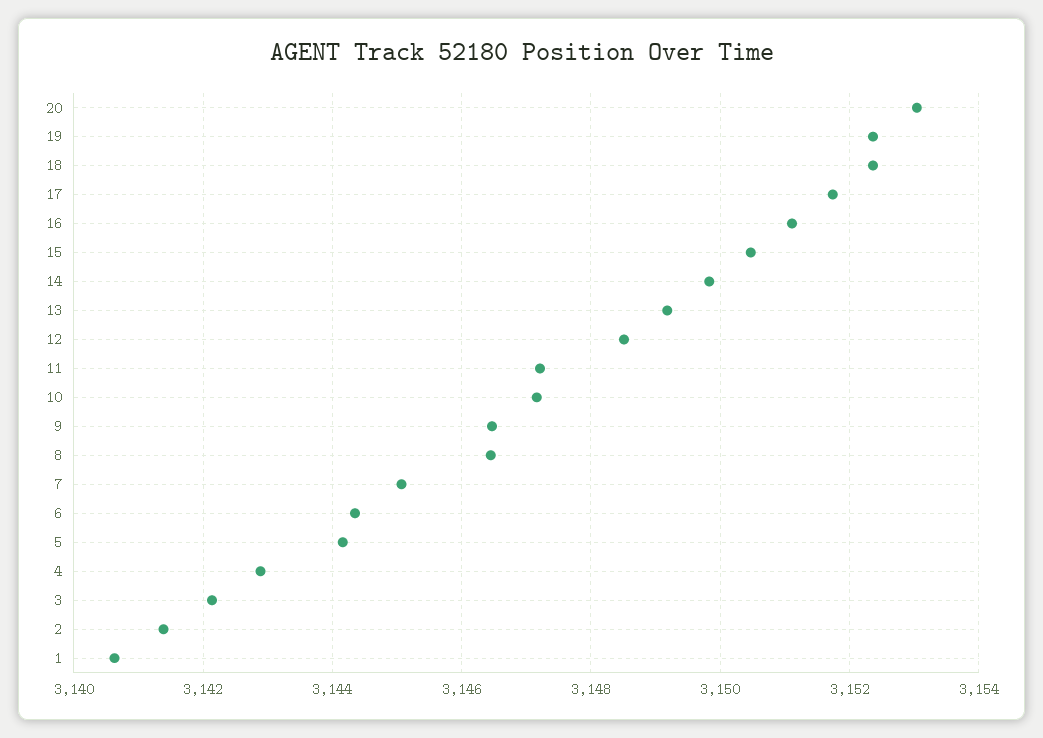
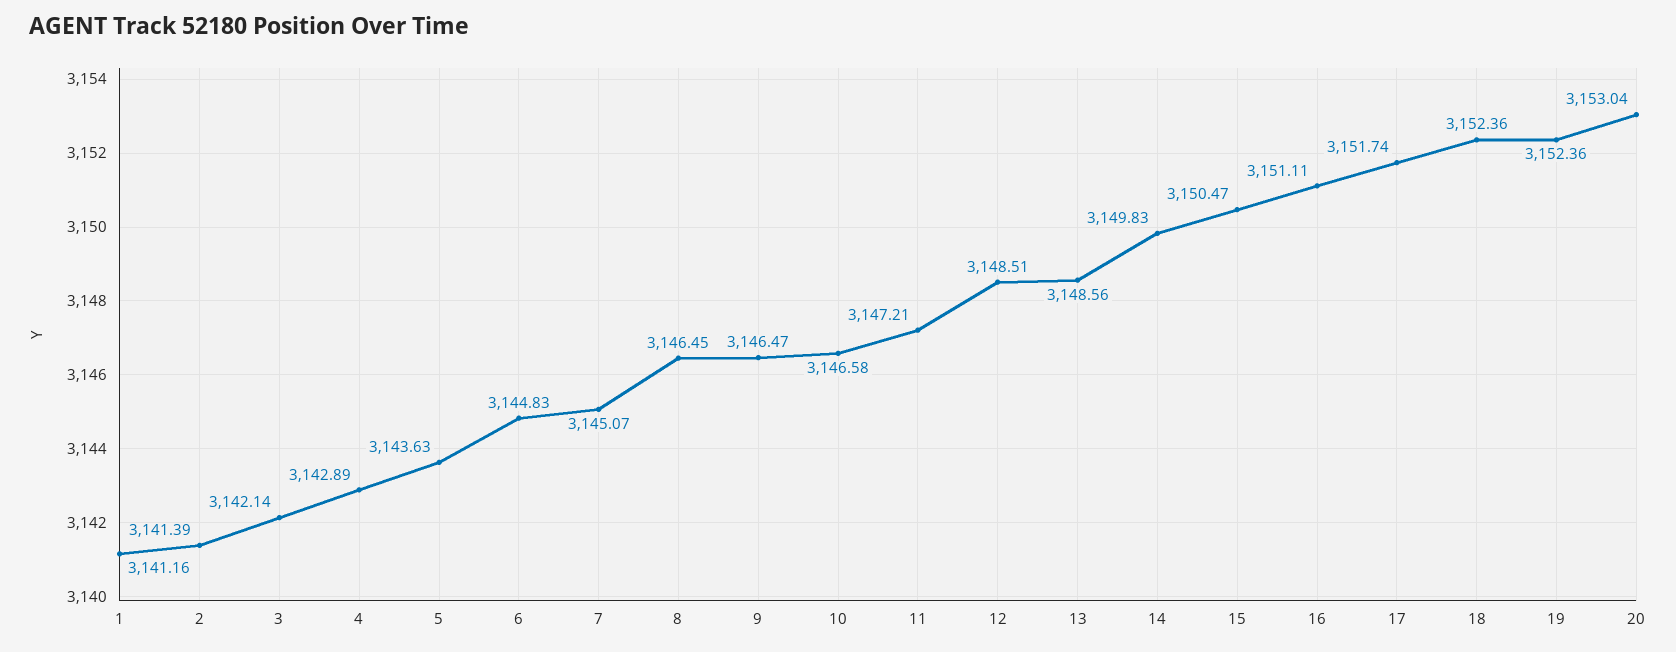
  {
    "20": 3153.04,
    "19": 3152.36,
    "18": 3152.36,
    "17": 3151.74,
    "16": 3151.11,
    "15": 3150.47,
    "14": 3149.83,
-   "13": 3149.2,
+   "13": 3148.56,
    "12": 3148.51,
    "11": 3147.21,
-   "10": 3147.2,
+   "10": 3146.58,
    "9": 3146.47,
    "8": 3146.45,
    "7": 3145.07,
-   "6": 3144.4,
+   "6": 3144.83,
-   "5": 3144.2,
+   "5": 3143.63,
    "4": 3142.89,
    "3": 3142.14,
    "2": 3141.39,
-   "1": 3140.6
+   "1": 3141.16
  }

